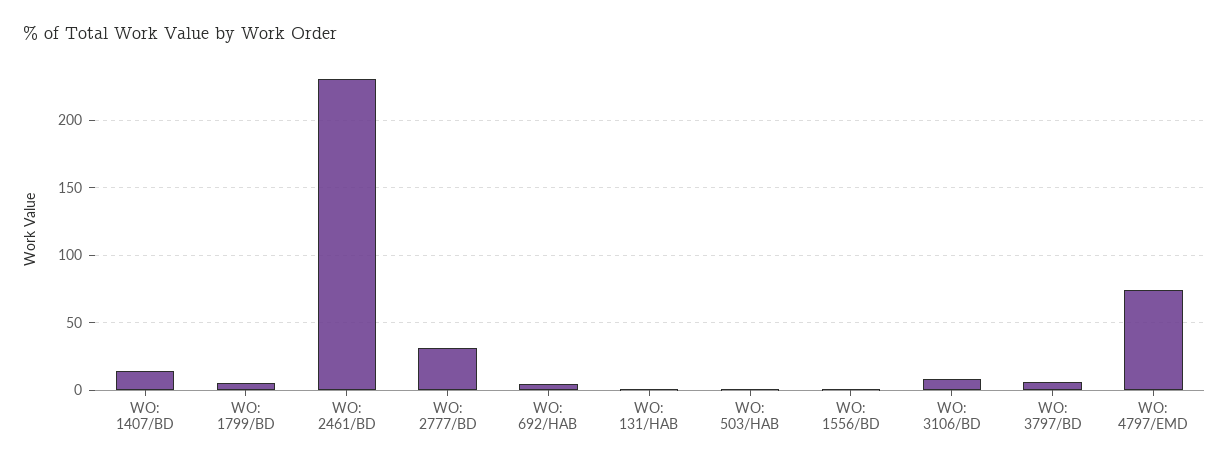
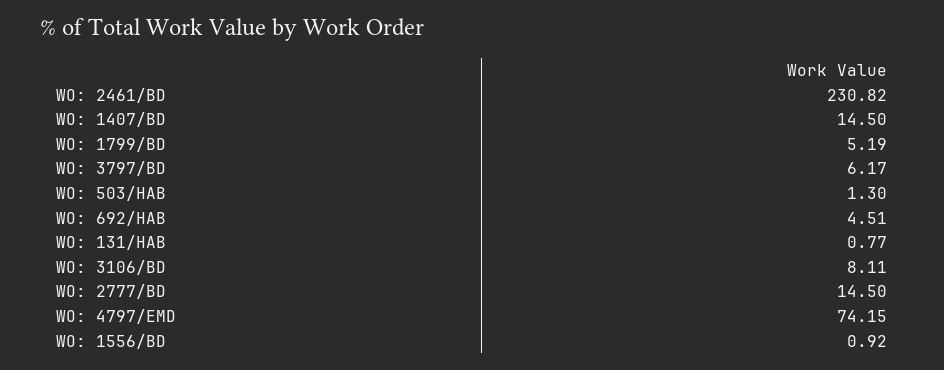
  {
    "WO: 1407/BD": 14.5,
    "WO: 1799/BD": 5.19,
    "WO: 2461/BD": 230.82,
-   "WO: 2777/BD": 30,
+   "WO: 2777/BD": 14.5,
    "WO: 692/HAB": 4.51,
    "WO: 131/HAB": 0.77,
    "WO: 503/HAB": 1.3,
    "WO: 1556/BD": 0.92,
    "WO: 3106/BD": 8.11,
    "WO: 3797/BD": 6.17,
    "WO: 4797/EMD": 74.15
  }

